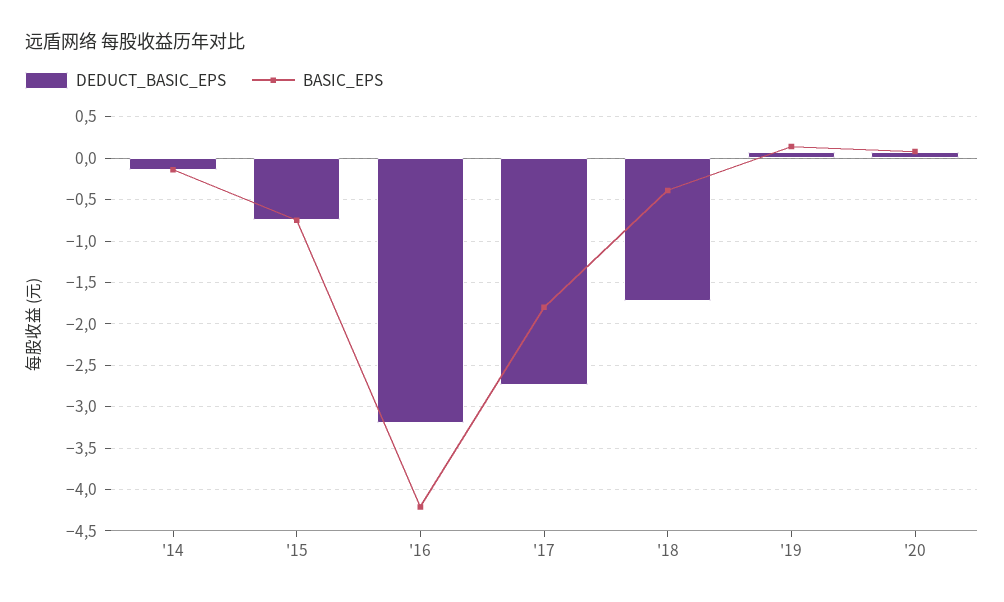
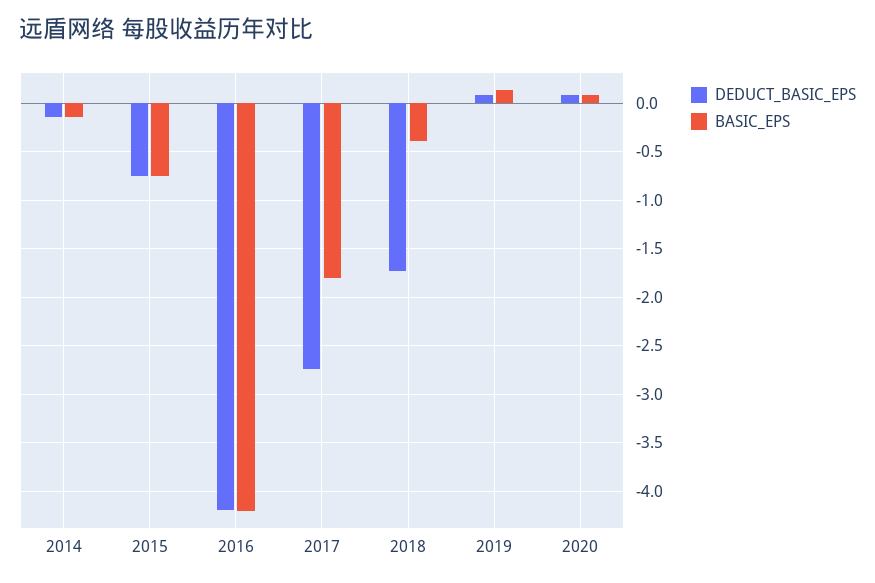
  {
    "DEDUCT_BASIC_EPS": {
      "'14": -0.1,
      "'15": -0.8,
-     "'16": -3.2,
+     "'16": -4.2,
      "'17": -2.7,
      "'18": -1.7,
      "'19": 0.1,
      "'20": 0.1
    },
    "BASIC_EPS": {
      "'14": -0.1,
      "'15": -0.8,
      "'16": -4.2,
      "'17": -1.8,
      "'18": -0.4,
      "'19": 0.1,
      "'20": 0.1
    }
  }

